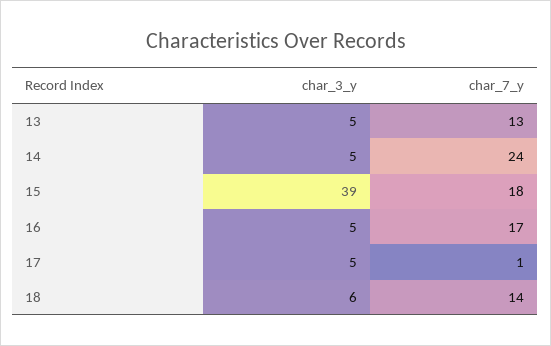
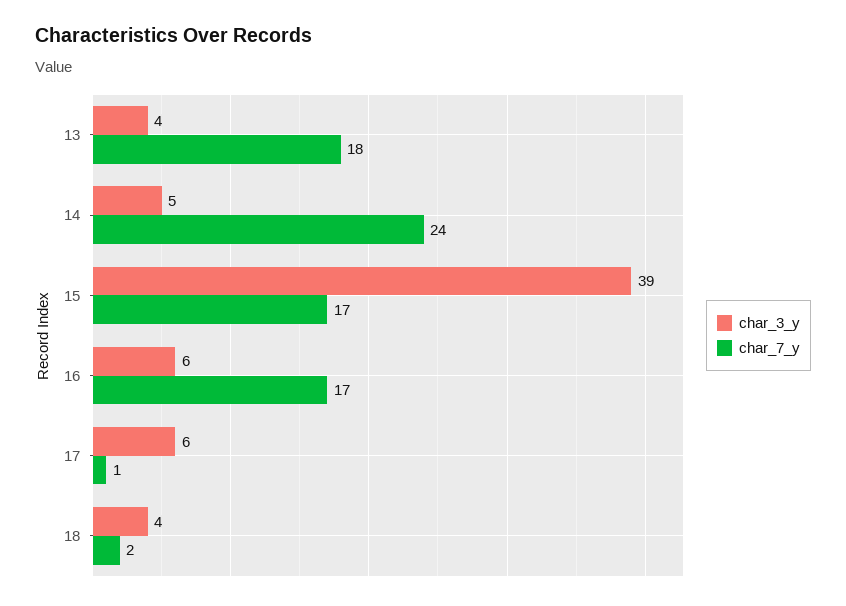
  {
    "char_3_y": {
-     "13": 5,
+     "13": 4,
      "14": 5,
      "15": 39,
-     "16": 5,
+     "16": 6,
-     "17": 5,
+     "17": 6,
-     "18": 6
+     "18": 4
    },
    "char_7_y": {
-     "13": 13,
+     "13": 18,
      "14": 24,
-     "15": 18,
+     "15": 17,
      "16": 17,
      "17": 1,
-     "18": 14
+     "18": 2
    }
  }

